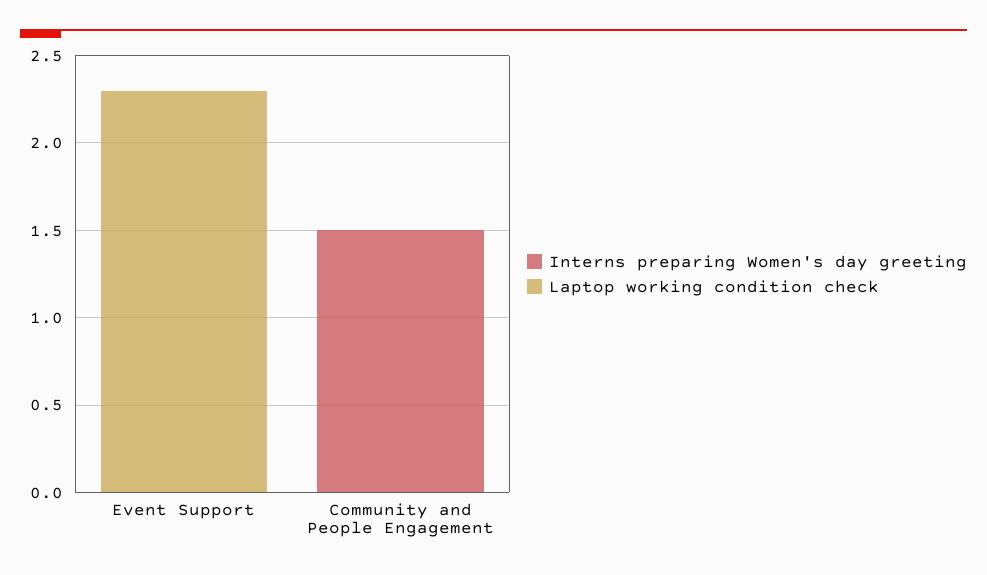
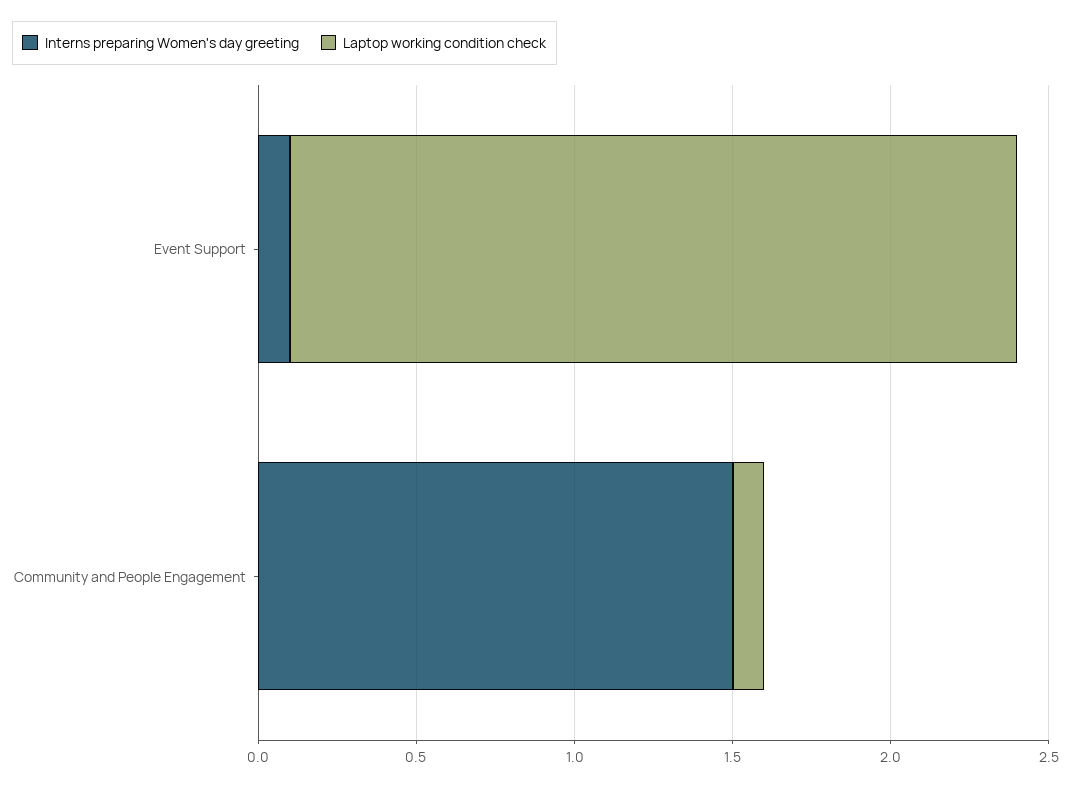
  {
    "Interns preparing Women's day greeting": {
-     "Event Support": 0,
+     "Event Support": 0.1,
      "Community and People Engagement": 1.5
    },
    "Laptop working condition check": {
      "Event Support": 2.3,
-     "Community and People Engagement": 0
+     "Community and People Engagement": 0.1
    }
  }

